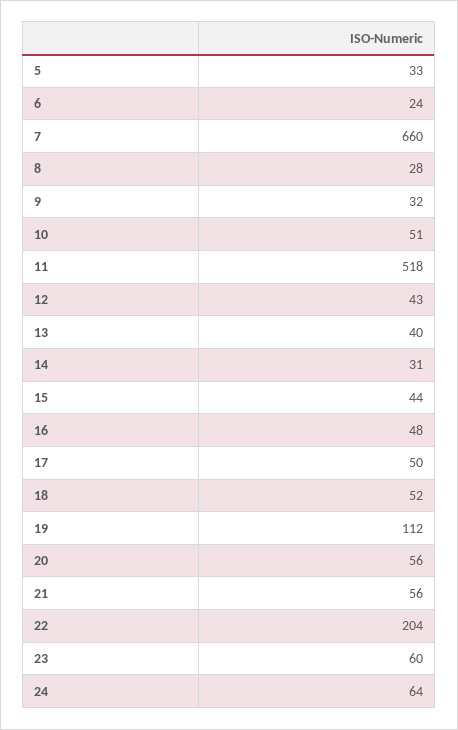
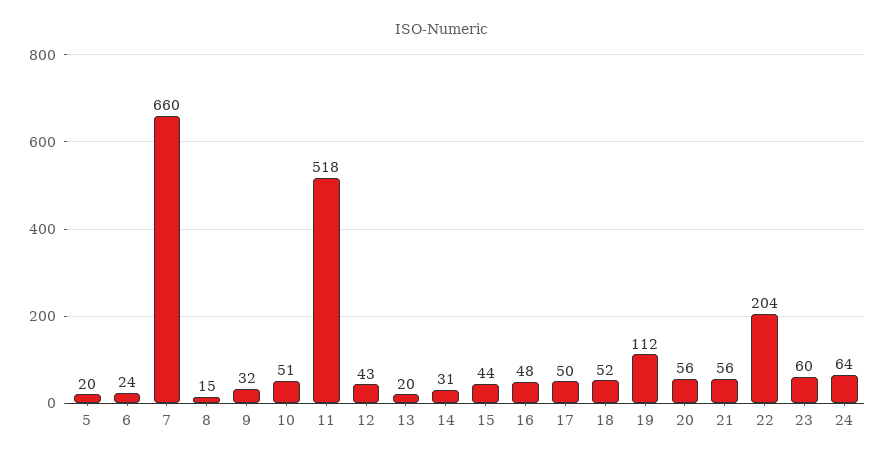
  {
-   "5": 33,
+   "5": 20,
    "6": 24,
    "7": 660,
-   "8": 28,
+   "8": 15,
    "9": 32,
    "10": 51,
    "11": 518,
    "12": 43,
-   "13": 40,
+   "13": 20,
    "14": 31,
    "15": 44,
    "16": 48,
    "17": 50,
    "18": 52,
    "19": 112,
    "20": 56,
    "21": 56,
    "22": 204,
    "23": 60,
    "24": 64
  }

